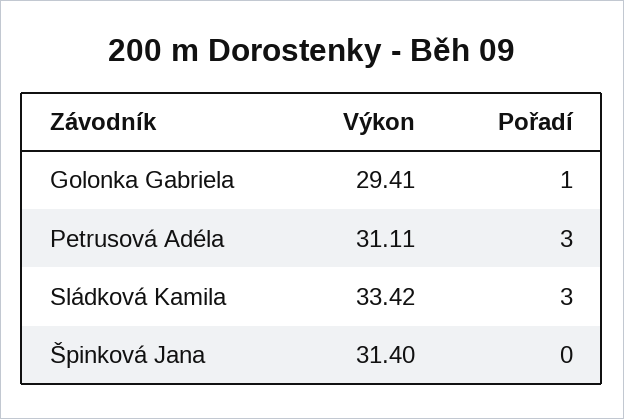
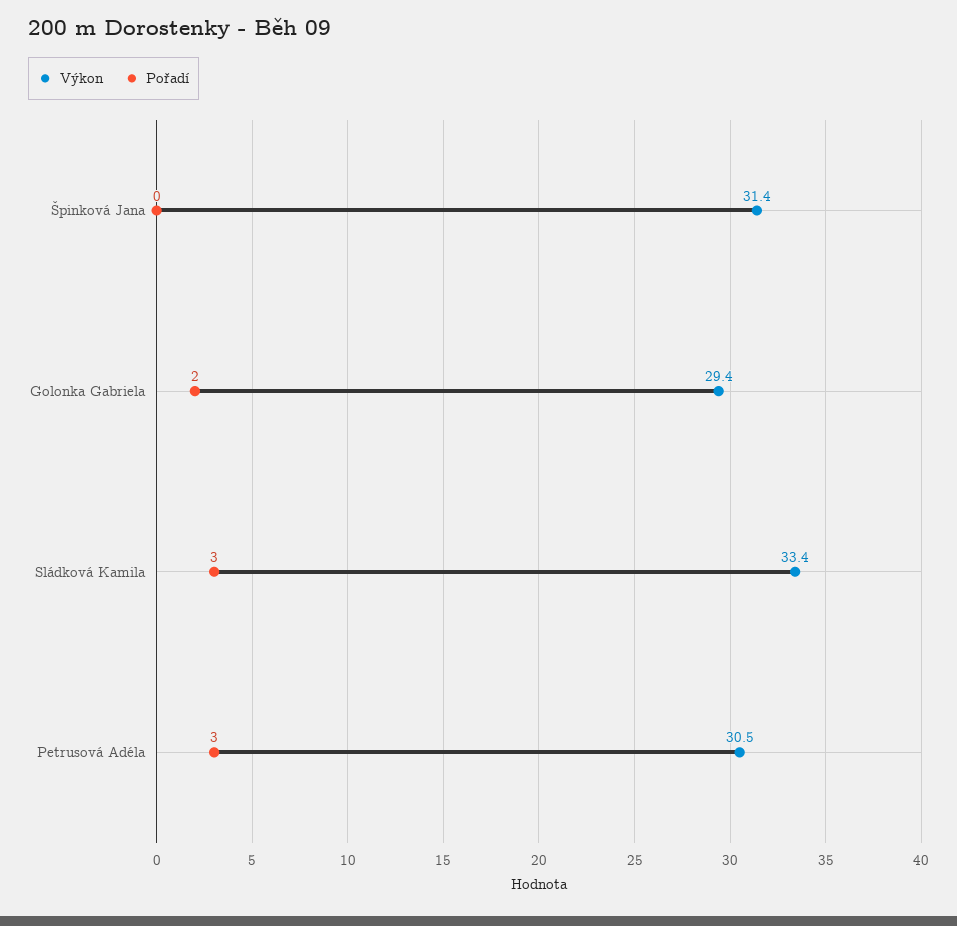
  {
    "Výkon": {
      "Golonka Gabriela": 29.41,
-     "Petrusová Adéla": 31.11,
+     "Petrusová Adéla": 30.5,
      "Sládková Kamila": 33.42,
      "Špinková Jana": 31.4
    },
    "Pořadí": {
-     "Golonka Gabriela": 1,
+     "Golonka Gabriela": 2,
      "Petrusová Adéla": 3,
      "Sládková Kamila": 3,
      "Špinková Jana": 0
    }
  }

